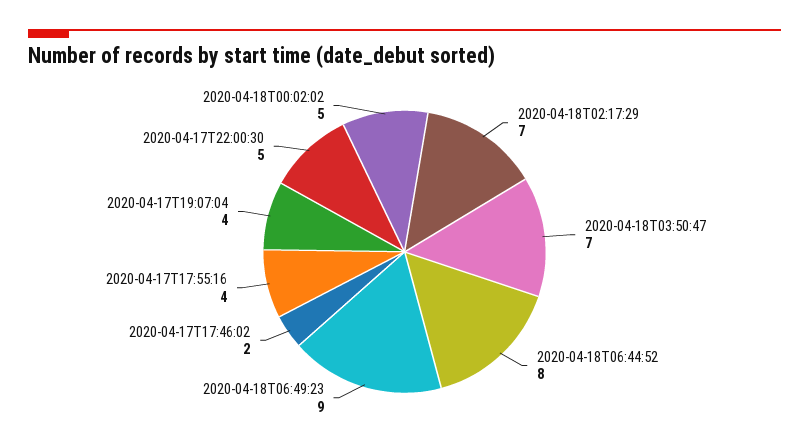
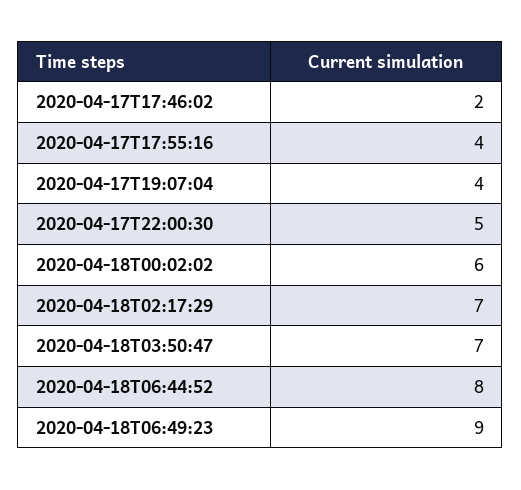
  {
    "2020-04-18T02:17:29": 7,
    "2020-04-18T03:50:47": 7,
    "2020-04-18T06:44:52": 8,
    "2020-04-18T06:49:23": 9,
    "2020-04-17T17:46:02": 2,
    "2020-04-17T17:55:16": 4,
    "2020-04-17T19:07:04": 4,
    "2020-04-17T22:00:30": 5,
-   "2020-04-18T00:02:02": 5
+   "2020-04-18T00:02:02": 6
  }

